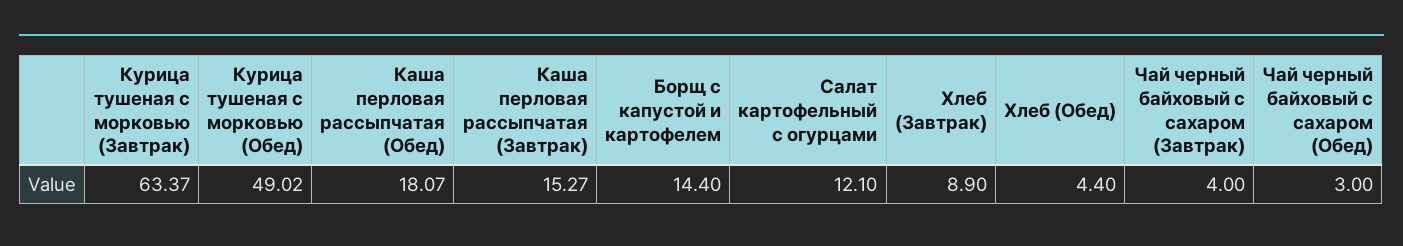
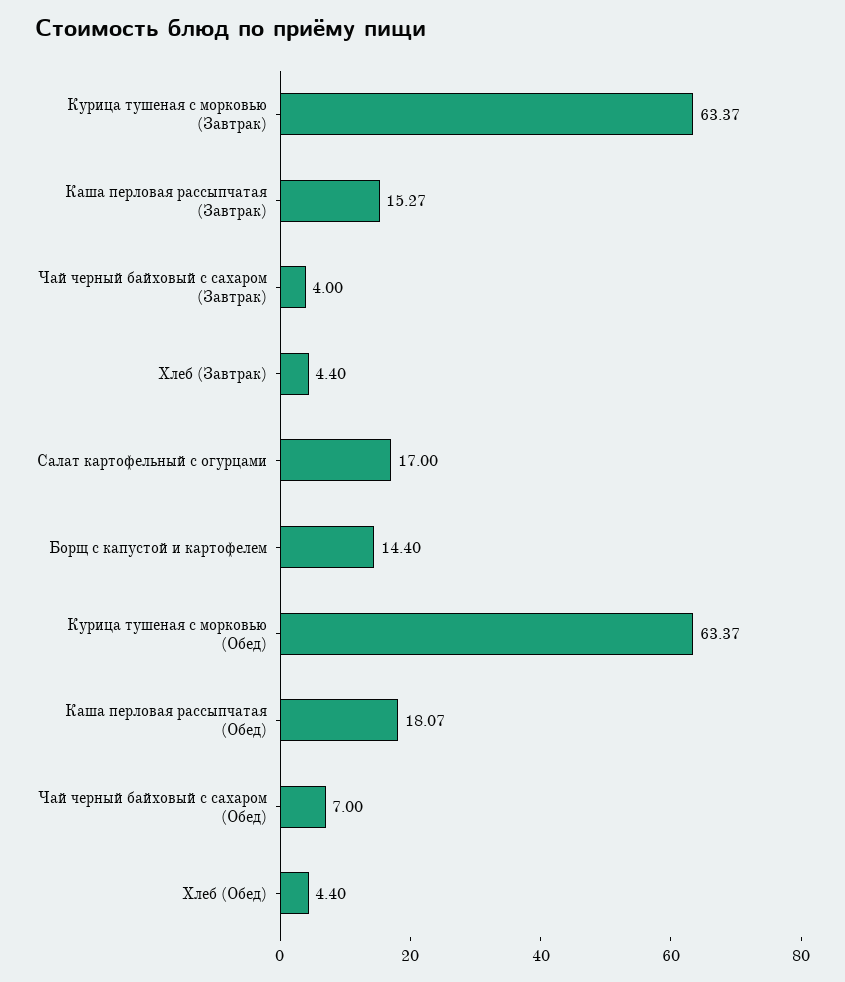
  {
    "Курица тушеная с морковью (Завтрак)": 63.37,
-   "Курица тушеная с морковью (Обед)": 49.02,
+   "Курица тушеная с морковью (Обед)": 63.37,
    "Каша перловая рассыпчатая (Обед)": 18.07,
    "Каша перловая рассыпчатая (Завтрак)": 15.27,
    "Борщ с капустой и картофелем": 14.4,
-   "Салат картофельный с огурцами": 12.1,
+   "Салат картофельный с огурцами": 17,
-   "Хлеб (Завтрак)": 8.9,
+   "Хлеб (Завтрак)": 4.4,
    "Хлеб (Обед)": 4.4,
    "Чай черный байховый с сахаром (Завтрак)": 4,
-   "Чай черный байховый с сахаром (Обед)": 3
+   "Чай черный байховый с сахаром (Обед)": 7
  }

